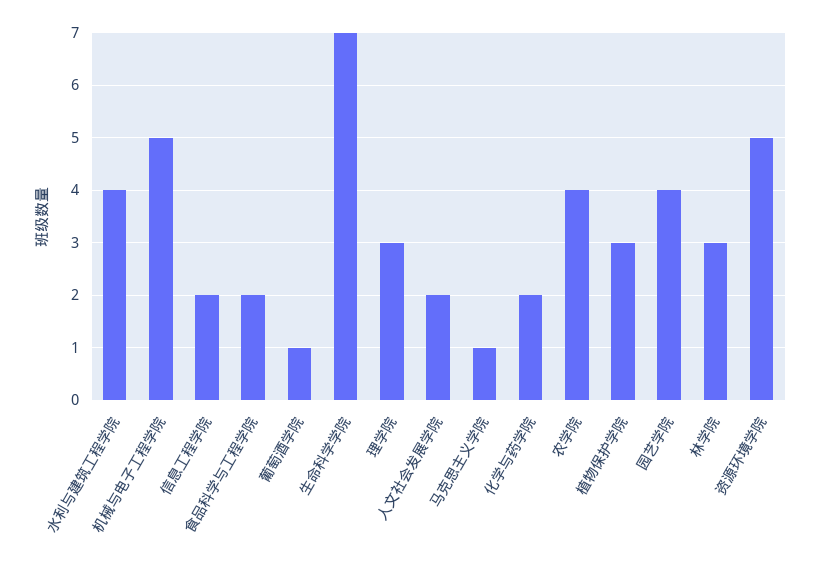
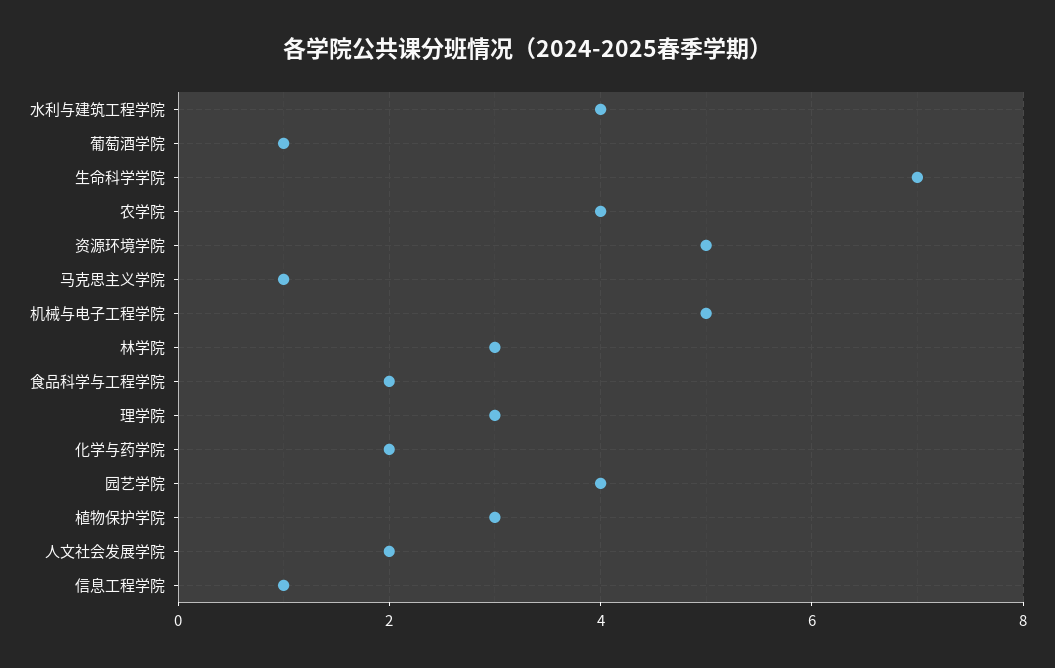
  {
    "水利与建筑工程学院": 4,
    "机械与电子工程学院": 5,
-   "信息工程学院": 2,
+   "信息工程学院": 1,
    "食品科学与工程学院": 2,
    "葡萄酒学院": 1,
    "生命科学学院": 7,
    "理学院": 3,
    "人文社会发展学院": 2,
    "马克思主义学院": 1,
    "化学与药学院": 2,
    "农学院": 4,
    "植物保护学院": 3,
    "园艺学院": 4,
    "林学院": 3,
    "资源环境学院": 5
  }

